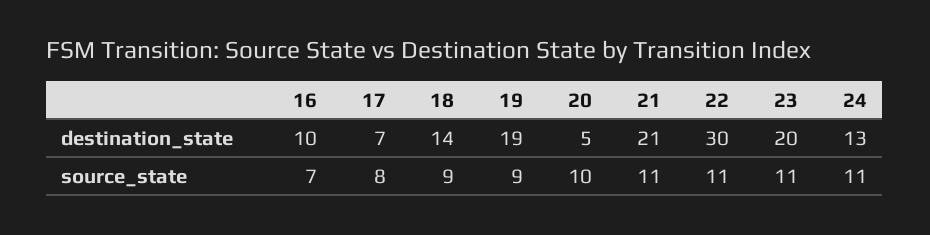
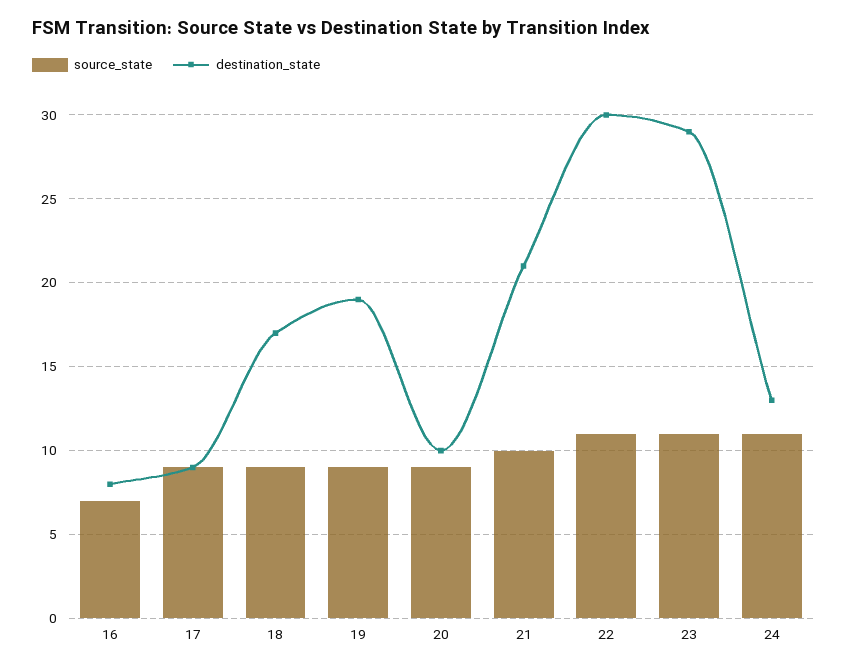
  {
    "destination_state": {
-     "16": 10,
+     "16": 8,
-     "17": 7,
+     "17": 9,
-     "18": 14,
+     "18": 17,
      "19": 19,
-     "20": 5,
+     "20": 10,
      "21": 21,
      "22": 30,
-     "23": 20,
+     "23": 29,
      "24": 13
    },
    "source_state": {
      "16": 7,
-     "17": 8,
+     "17": 9,
      "18": 9,
      "19": 9,
-     "20": 10,
+     "20": 9,
-     "21": 11,
+     "21": 10,
      "22": 11,
      "23": 11,
      "24": 11
    }
  }

